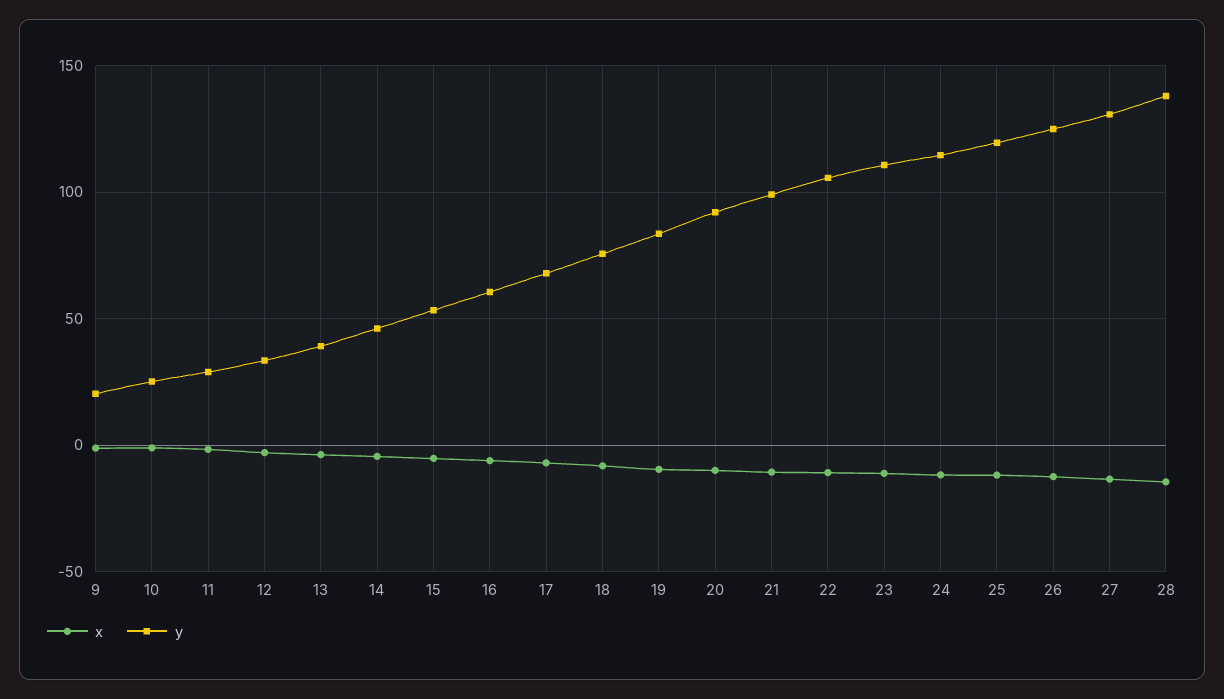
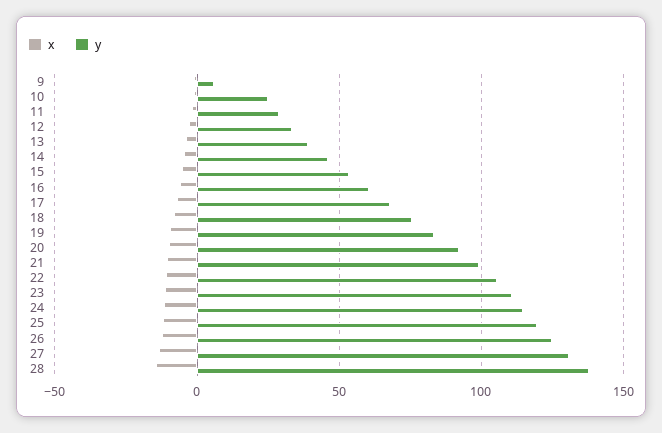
  {
    "x": {
      "9": 0,
      "10": 0,
      "11": 0,
      "12": -5,
      "13": -5,
      "14": -5,
      "15": -5,
      "16": -5,
      "17": -5,
      "18": -10,
      "19": -10,
      "20": -10,
      "21": -10,
      "22": -10,
      "23": -10,
      "24": -10,
      "25": -10,
      "26": -15,
      "27": -15,
      "28": -15
    },
    "y": {
-     "9": 20,
+     "9": 5,
      "10": 25,
      "11": 30,
      "12": 35,
      "13": 40,
      "14": 45,
      "15": 55,
      "16": 60,
      "17": 70,
      "18": 75,
      "19": 85,
      "20": 90,
      "21": 100,
      "22": 105,
      "23": 110,
      "24": 115,
      "25": 120,
      "26": 125,
      "27": 130,
      "28": 140
    }
  }

